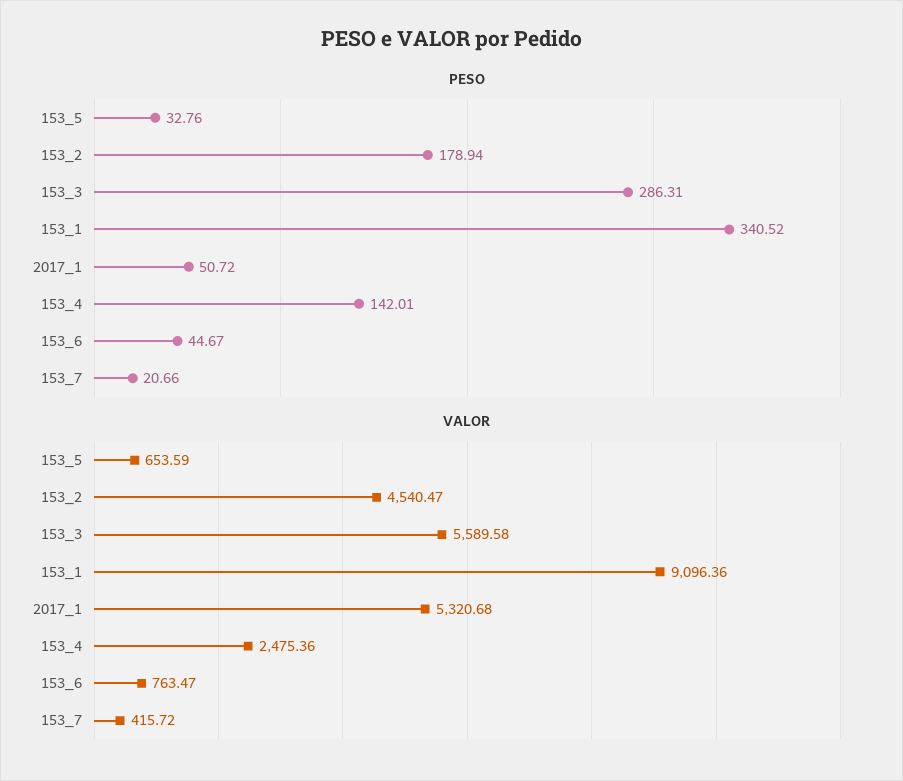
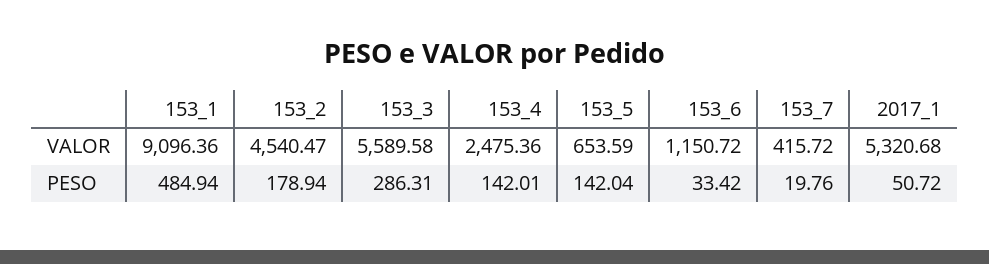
  {
    "PESO": {
-     "153_5": 32.76,
+     "153_5": 142.04,
      "153_2": 178.94,
      "153_3": 286.31,
-     "153_1": 340.52,
+     "153_1": 484.94,
      "2017_1": 50.72,
      "153_4": 142.01,
-     "153_6": 44.67,
+     "153_6": 33.42,
-     "153_7": 20.66
+     "153_7": 19.76
    },
    "VALOR": {
      "153_5": 653.59,
      "153_2": 4540.47,
      "153_3": 5589.58,
      "153_1": 9096.36,
      "2017_1": 5320.68,
      "153_4": 2475.36,
-     "153_6": 763.47,
+     "153_6": 1150.72,
      "153_7": 415.72
    }
  }

